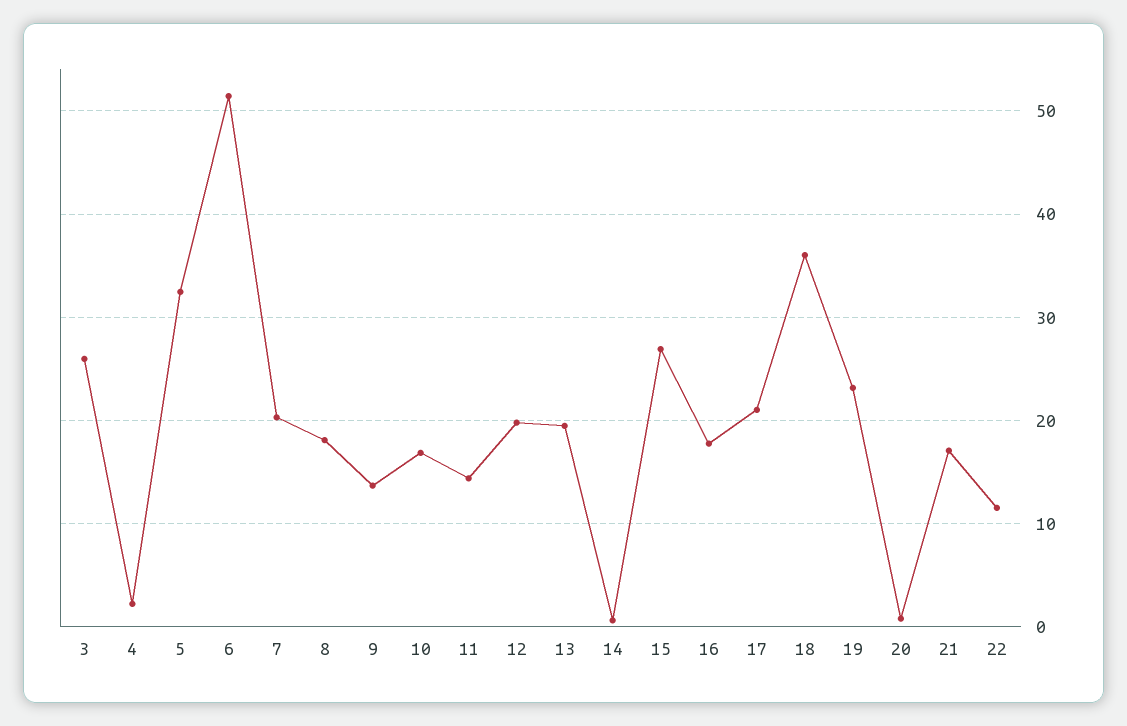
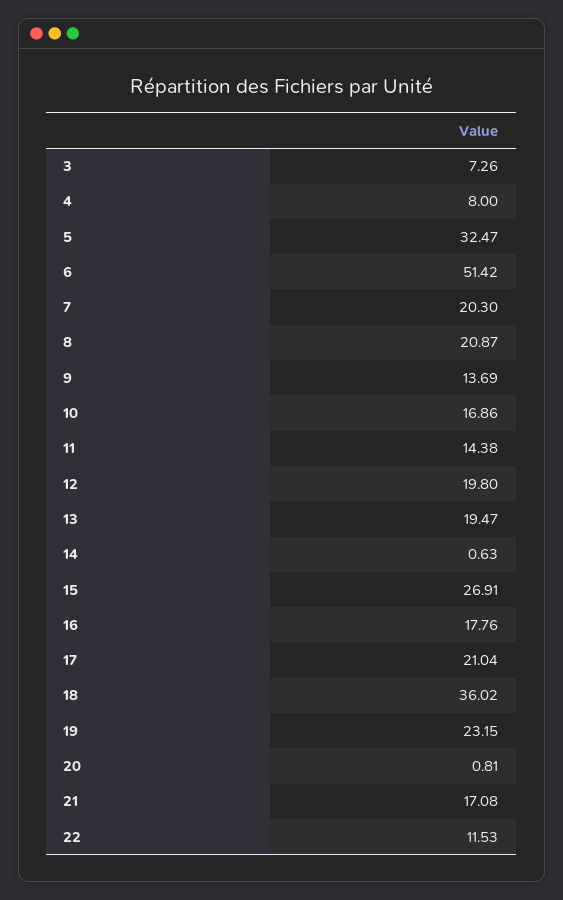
  {
-   "3": 26,
+   "3": 7.26,
-   "4": 2,
+   "4": 8,
    "5": 32.47,
    "6": 51.42,
    "7": 20.3,
-   "8": 18,
+   "8": 20.87,
    "9": 13.69,
    "10": 16.86,
    "11": 14.38,
    "12": 19.8,
    "13": 19.47,
    "14": 0.63,
    "15": 26.91,
    "16": 17.76,
    "17": 21.04,
    "18": 36.02,
    "19": 23.15,
    "20": 0.81,
    "21": 17.08,
    "22": 11.53
  }

